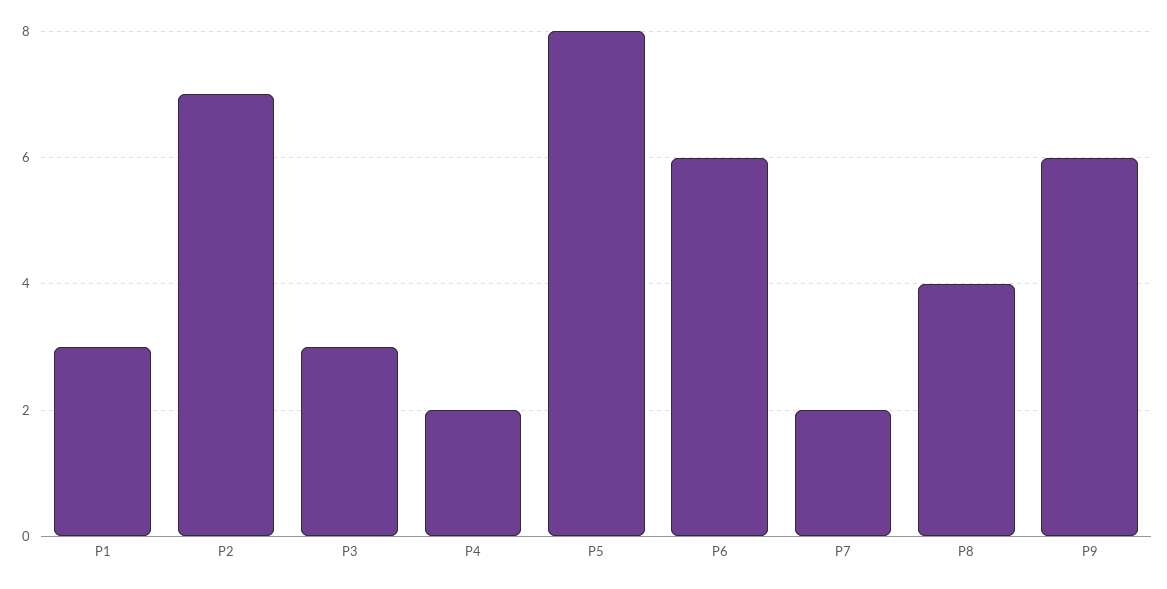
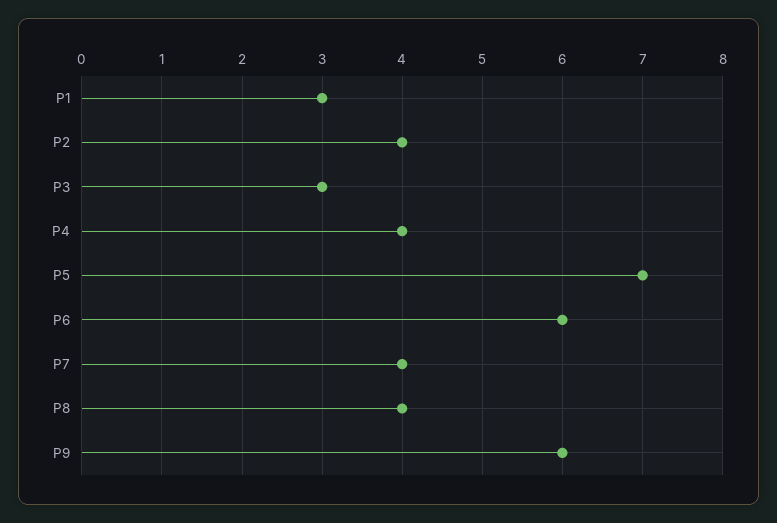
  {
    "P1": 3,
-   "P2": 7,
+   "P2": 4,
    "P3": 3,
-   "P4": 2,
+   "P4": 4,
-   "P5": 8,
+   "P5": 7,
    "P6": 6,
-   "P7": 2,
+   "P7": 4,
    "P8": 4,
    "P9": 6
  }

